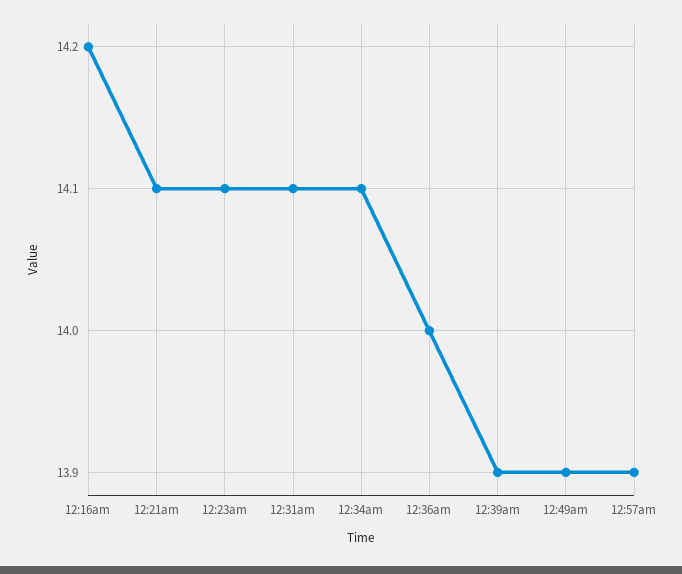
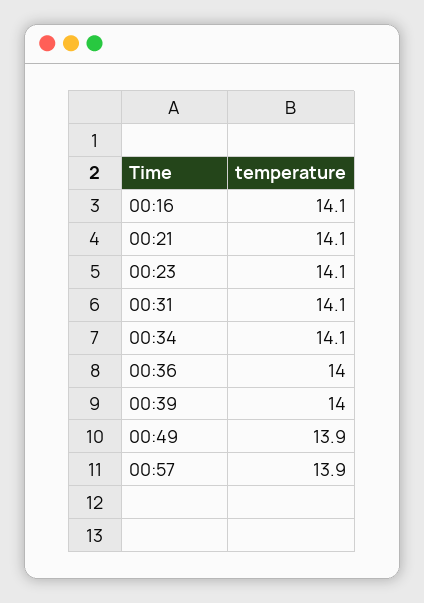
  {
-   "12:16am": 14.2,
+   "12:16am": 14.1,
    "12:21am": 14.1,
    "12:23am": 14.1,
    "12:31am": 14.1,
    "12:34am": 14.1,
    "12:36am": 14,
-   "12:39am": 13.9,
+   "12:39am": 14,
    "12:49am": 13.9,
    "12:57am": 13.9
  }

